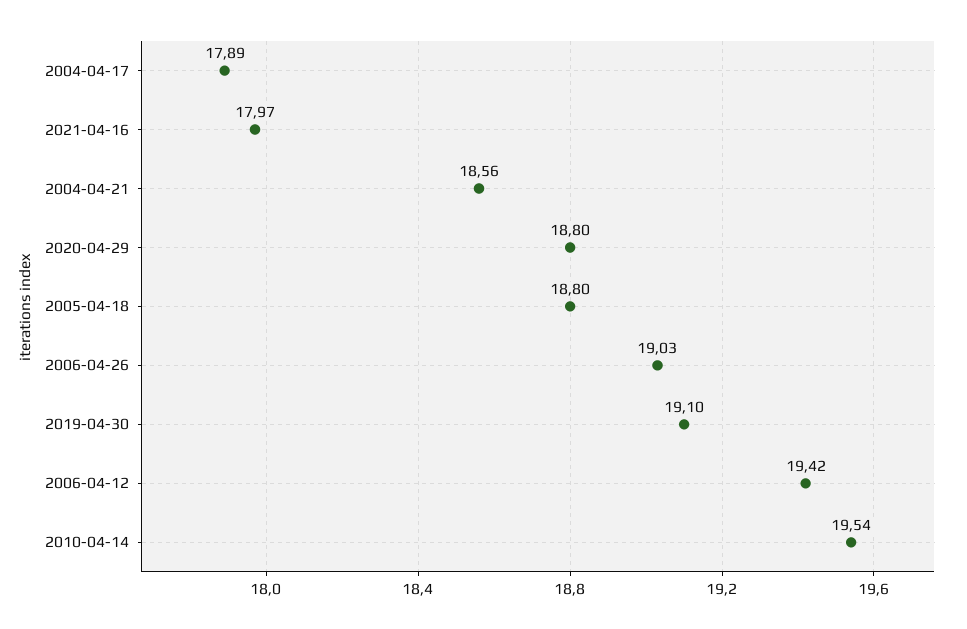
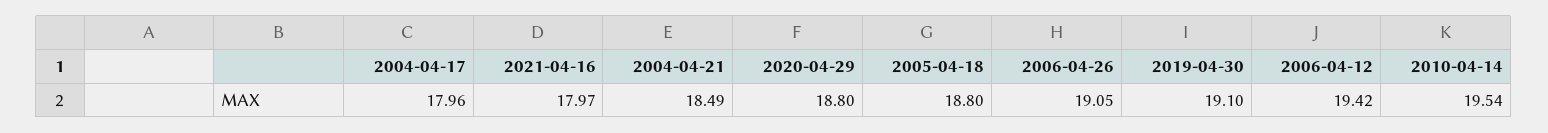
  {
-   "2004-04-17": 17.89,
+   "2004-04-17": 17.96,
    "2021-04-16": 17.97,
-   "2004-04-21": 18.56,
+   "2004-04-21": 18.49,
    "2020-04-29": 18.8,
    "2005-04-18": 18.8,
-   "2006-04-26": 19.03,
+   "2006-04-26": 19.05,
    "2019-04-30": 19.1,
    "2006-04-12": 19.42,
    "2010-04-14": 19.54
  }

